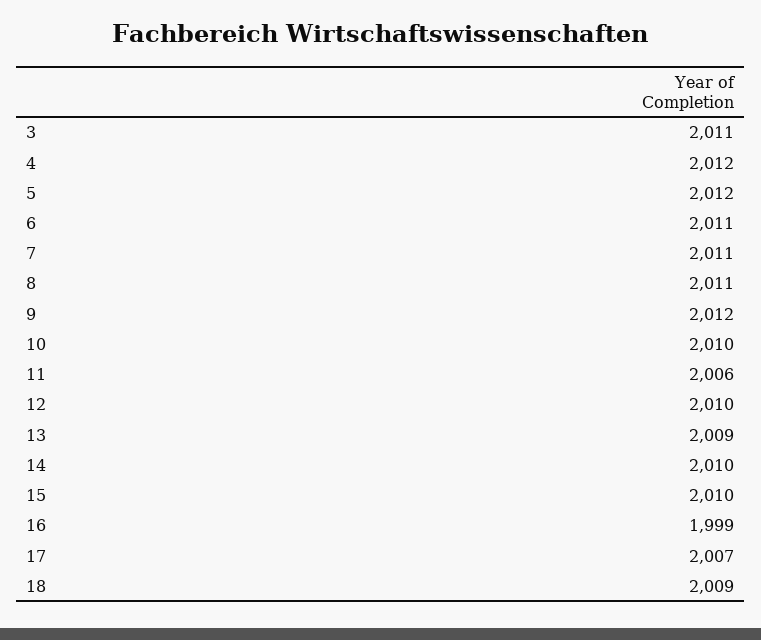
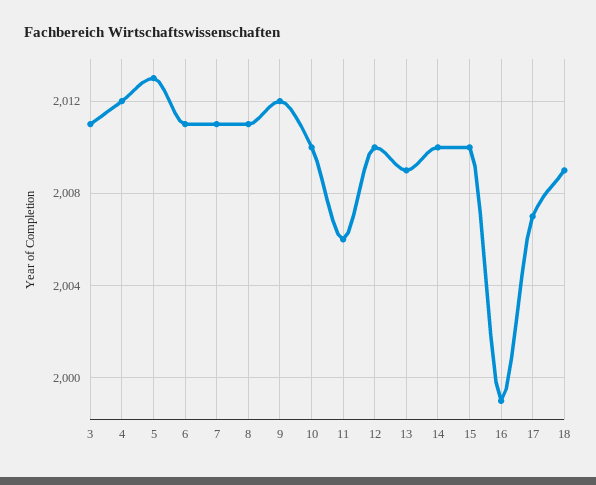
  {
    "3": 2011,
    "4": 2012,
-   "5": 2012,
+   "5": 2013,
    "6": 2011,
    "7": 2011,
    "8": 2011,
    "9": 2012,
    "10": 2010,
    "11": 2006,
    "12": 2010,
    "13": 2009,
    "14": 2010,
    "15": 2010,
    "16": 1999,
    "17": 2007,
    "18": 2009
  }

